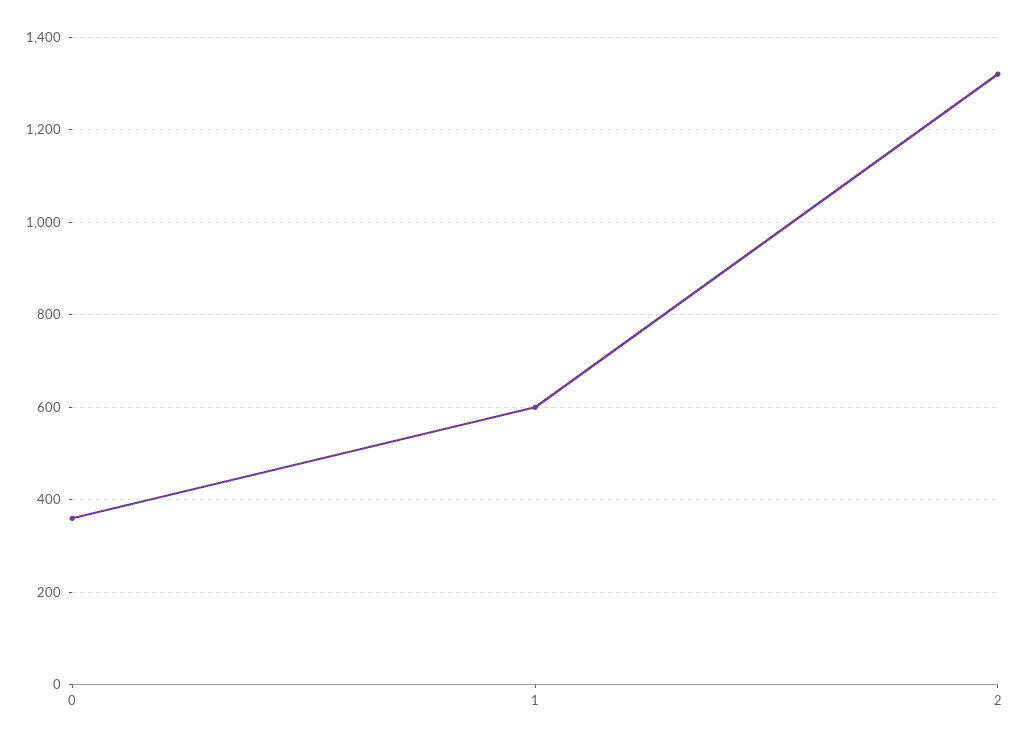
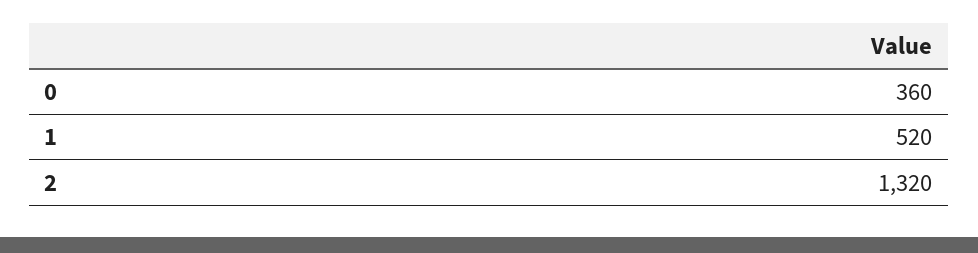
  {
    "0": 360,
-   "1": 600,
+   "1": 520,
    "2": 1320
  }

